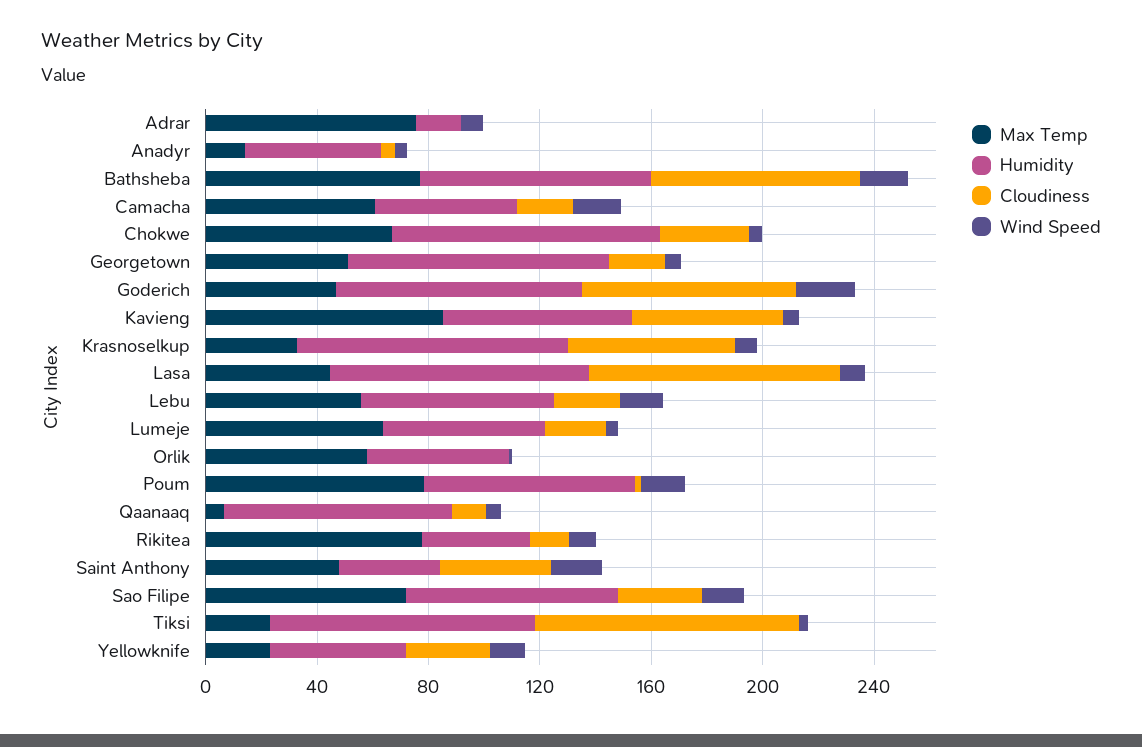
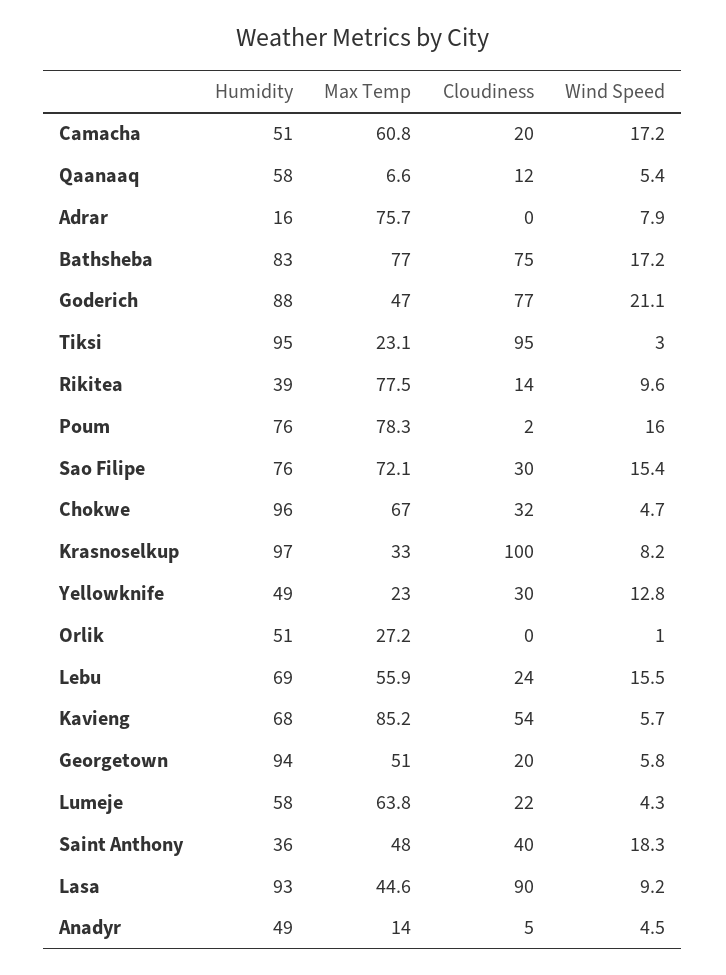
  {
    "Max Temp": {
      "Adrar": 75.7,
      "Anadyr": 14,
      "Bathsheba": 77,
      "Camacha": 60.8,
      "Chokwe": 67,
      "Georgetown": 51,
      "Goderich": 47,
      "Kavieng": 85.2,
      "Krasnoselkup": 33,
      "Lasa": 44.6,
      "Lebu": 55.9,
      "Lumeje": 63.8,
-     "Orlik": 60,
+     "Orlik": 27.2,
      "Poum": 78.3,
      "Qaanaaq": 6.6,
      "Rikitea": 77.5,
      "Saint Anthony": 48,
      "Sao Filipe": 72.1,
      "Tiksi": 23.1,
      "Yellowknife": 23
    },
    "Humidity": {
      "Adrar": 16,
      "Anadyr": 49,
      "Bathsheba": 83,
      "Camacha": 51,
      "Chokwe": 96,
      "Georgetown": 94,
      "Goderich": 88,
      "Kavieng": 68,
      "Krasnoselkup": 97,
      "Lasa": 93,
      "Lebu": 69,
      "Lumeje": 58,
      "Orlik": 51,
      "Poum": 76,
-     "Qaanaaq": 80,
+     "Qaanaaq": 58,
      "Rikitea": 39,
      "Saint Anthony": 36,
      "Sao Filipe": 76,
      "Tiksi": 95,
      "Yellowknife": 49
    },
    "Cloudiness": {
      "Adrar": 0,
      "Anadyr": 5,
      "Bathsheba": 75,
      "Camacha": 20,
      "Chokwe": 32,
      "Georgetown": 20,
      "Goderich": 77,
      "Kavieng": 54,
-     "Krasnoselkup": 60,
+     "Krasnoselkup": 100,
      "Lasa": 90,
      "Lebu": 24,
      "Lumeje": 22,
      "Orlik": 0,
      "Poum": 2,
      "Qaanaaq": 12,
      "Rikitea": 14,
      "Saint Anthony": 40,
      "Sao Filipe": 30,
      "Tiksi": 95,
      "Yellowknife": 30
    },
    "Wind Speed": {
      "Adrar": 7.9,
      "Anadyr": 4.5,
      "Bathsheba": 17.2,
      "Camacha": 17.2,
      "Chokwe": 4.7,
      "Georgetown": 5.8,
      "Goderich": 21.1,
      "Kavieng": 5.7,
      "Krasnoselkup": 8.2,
      "Lasa": 9.2,
      "Lebu": 15.5,
      "Lumeje": 4.3,
      "Orlik": 1,
      "Poum": 16,
      "Qaanaaq": 5.4,
      "Rikitea": 9.6,
      "Saint Anthony": 18.3,
      "Sao Filipe": 15.4,
      "Tiksi": 3,
      "Yellowknife": 12.8
    }
  }

